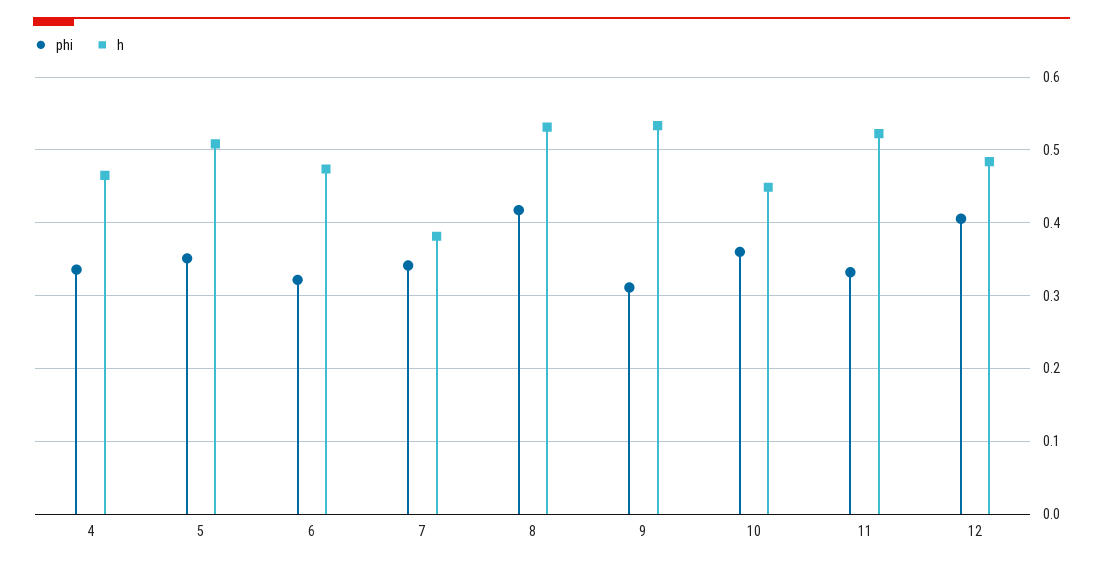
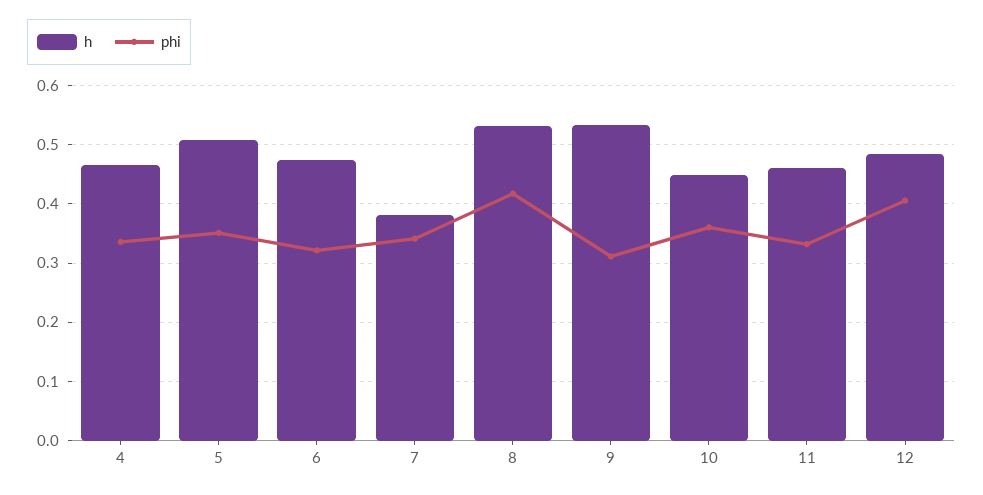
  {
    "phi": {
      "4": 0.34,
      "5": 0.35,
      "6": 0.32,
      "7": 0.34,
      "8": 0.42,
      "9": 0.31,
      "10": 0.36,
      "11": 0.33,
      "12": 0.41
    },
    "h": {
      "4": 0.47,
      "5": 0.51,
      "6": 0.47,
      "7": 0.38,
      "8": 0.53,
      "9": 0.53,
      "10": 0.45,
-     "11": 0.52,
+     "11": 0.46,
      "12": 0.48
    }
  }

